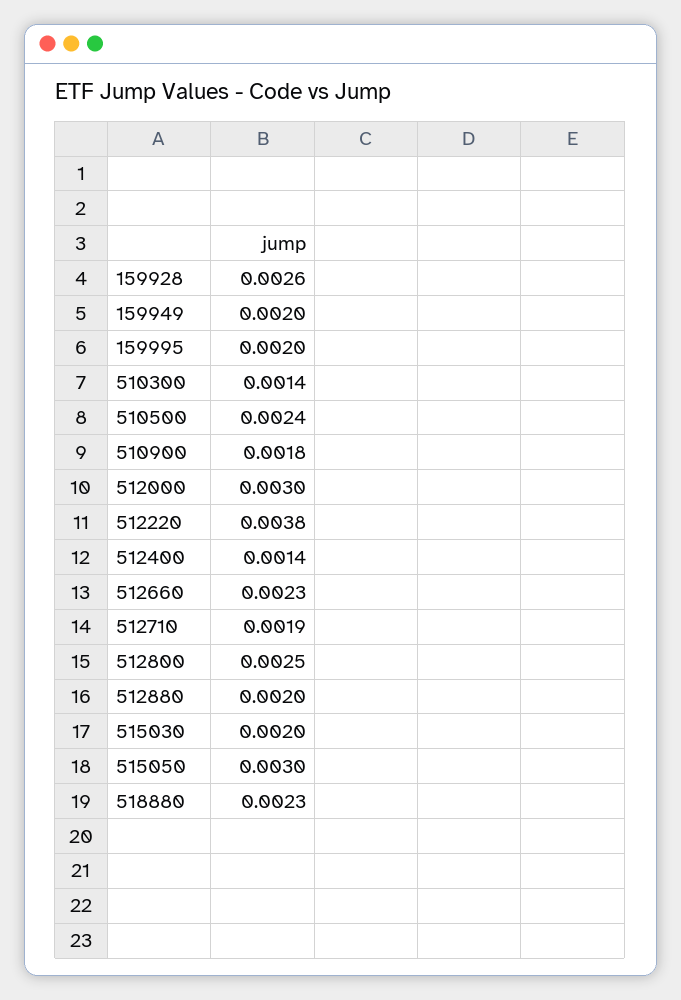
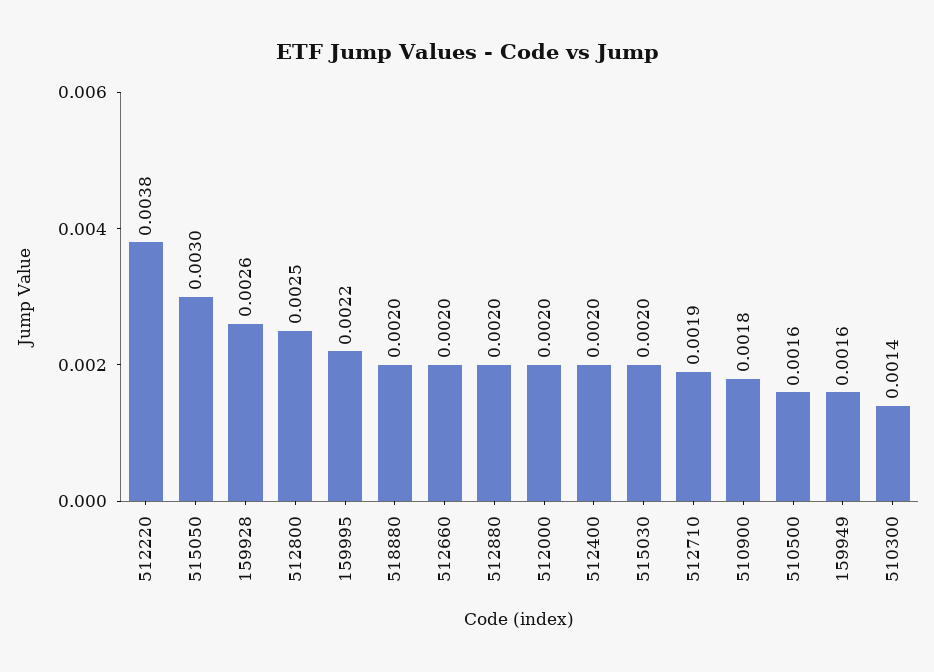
  {
    "159928": 0.0026,
-   "159949": 0.002,
+   "159949": 0.0016,
-   "159995": 0.002,
+   "159995": 0.0022,
    "510300": 0.0014,
-   "510500": 0.0024,
+   "510500": 0.0016,
    "510900": 0.0018,
-   "512000": 0.003,
+   "512000": 0.002,
    "512220": 0.0038,
-   "512400": 0.0014,
+   "512400": 0.002,
-   "512660": 0.0023,
+   "512660": 0.002,
    "512710": 0.0019,
    "512800": 0.0025,
    "512880": 0.002,
    "515030": 0.002,
    "515050": 0.003,
-   "518880": 0.0023
+   "518880": 0.002
  }

